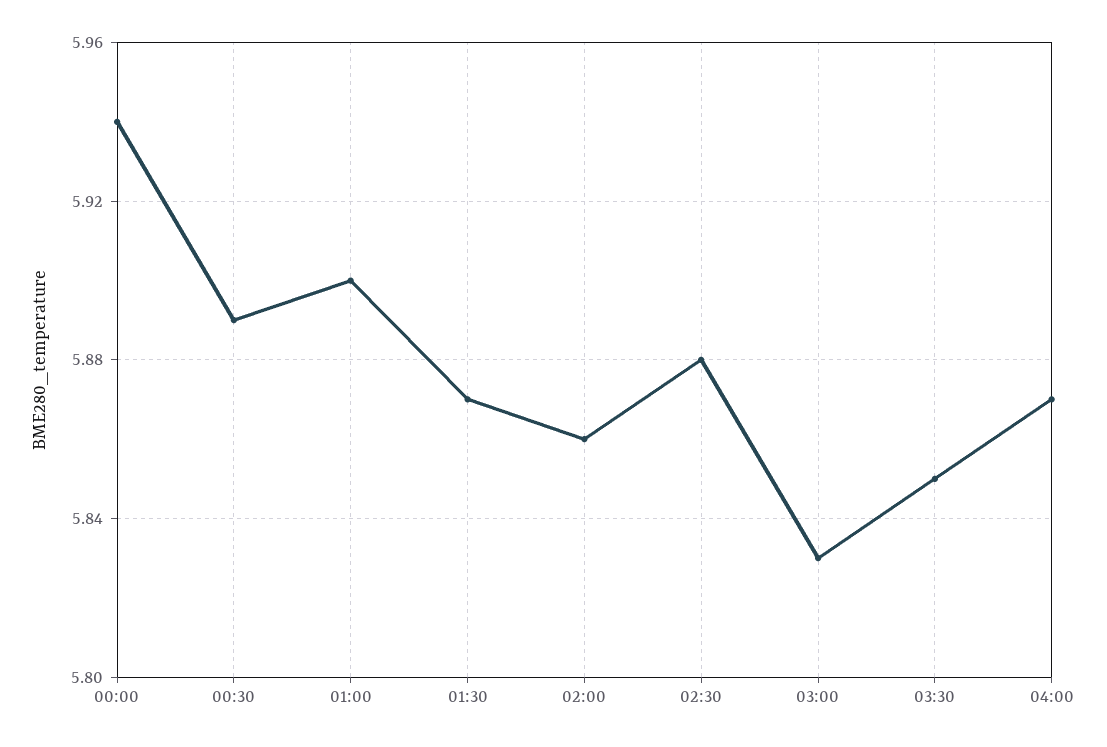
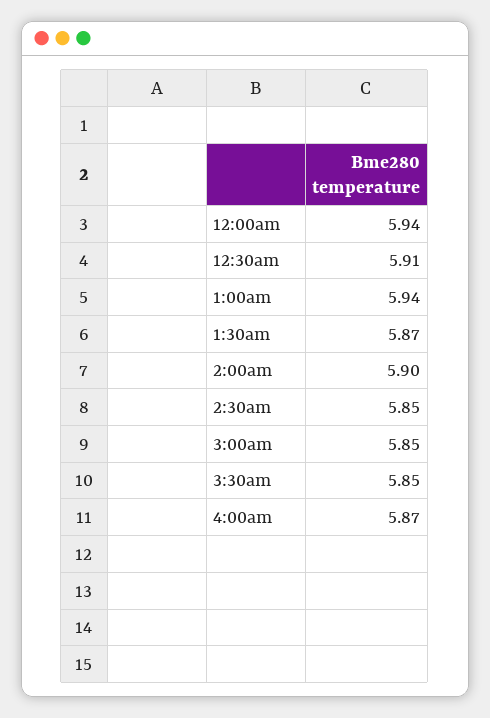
  {
    "00:00": 5.94,
-   "00:30": 5.89,
+   "00:30": 5.91,
-   "01:00": 5.9,
+   "01:00": 5.94,
    "01:30": 5.87,
-   "02:00": 5.86,
+   "02:00": 5.9,
-   "02:30": 5.88,
+   "02:30": 5.85,
-   "03:00": 5.83,
+   "03:00": 5.85,
    "03:30": 5.85,
    "04:00": 5.87
  }

